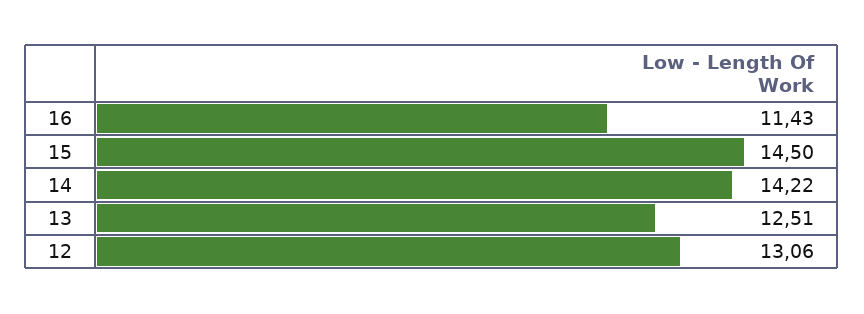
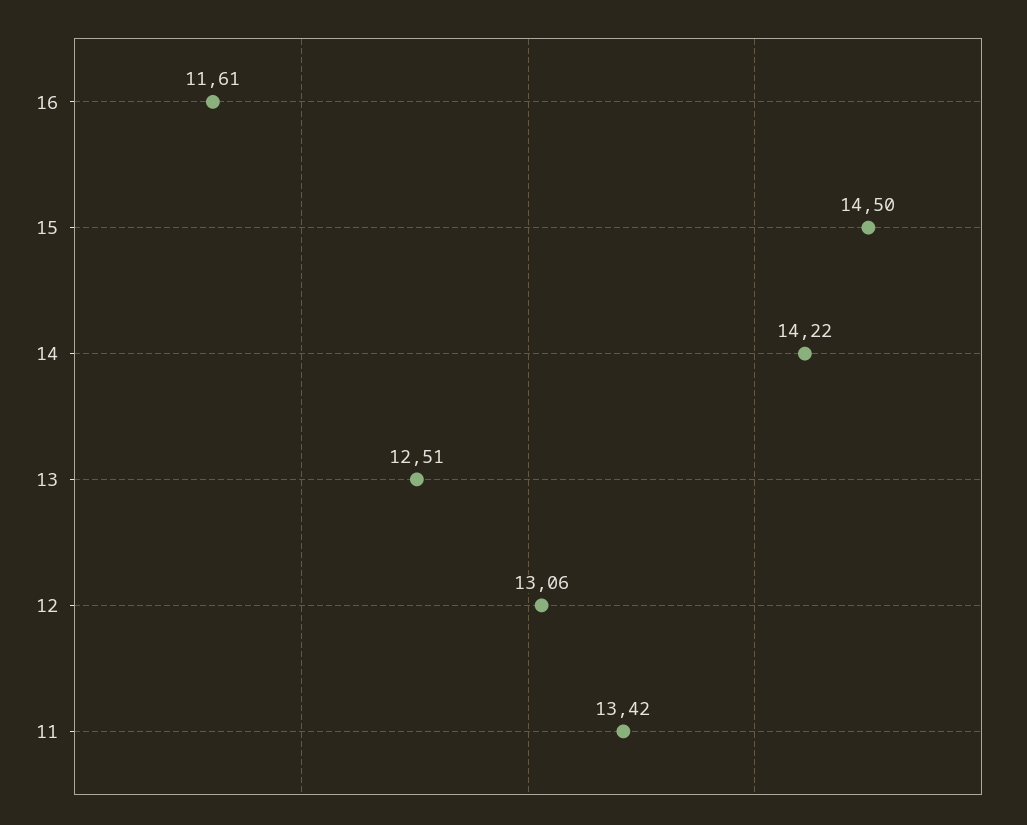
  {
-   "16": 11.43,
+   "16": 11.61,
    "15": 14.5,
    "14": 14.22,
    "13": 12.51,
-   "12": 13.06
+   "12": 13.06,
+   "11": 13.42
  }

